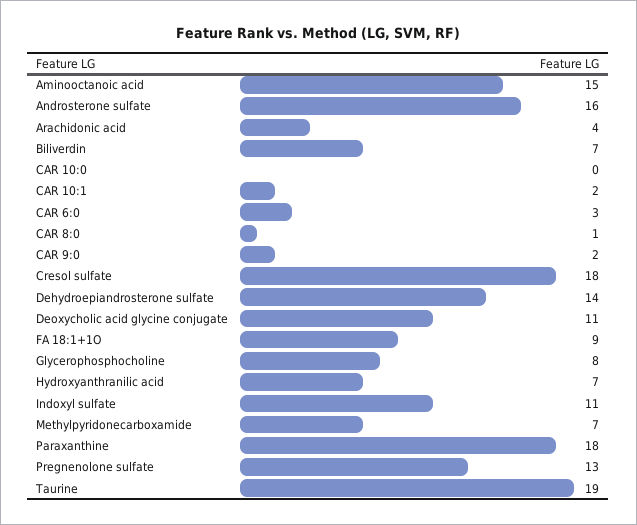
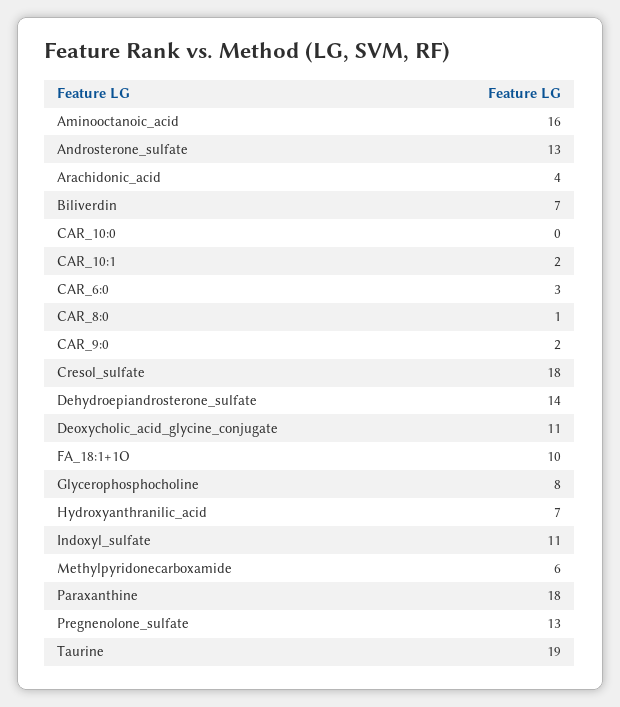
  {
-   "Aminooctanoic acid": 15,
+   "Aminooctanoic acid": 16,
-   "Androsterone sulfate": 16,
+   "Androsterone sulfate": 13,
    "Arachidonic acid": 4,
    "Biliverdin": 7,
    "CAR 10:0": 0,
    "CAR 10:1": 2,
    "CAR 6:0": 3,
    "CAR 8:0": 1,
    "CAR 9:0": 2,
    "Cresol sulfate": 18,
    "Dehydroepiandrosterone sulfate": 14,
    "Deoxycholic acid glycine conjugate": 11,
-   "FA 18:1+1O": 9,
+   "FA 18:1+1O": 10,
    "Glycerophosphocholine": 8,
    "Hydroxyanthranilic acid": 7,
    "Indoxyl sulfate": 11,
-   "Methylpyridonecarboxamide": 7,
+   "Methylpyridonecarboxamide": 6,
    "Paraxanthine": 18,
    "Pregnenolone sulfate": 13,
    "Taurine": 19
  }

